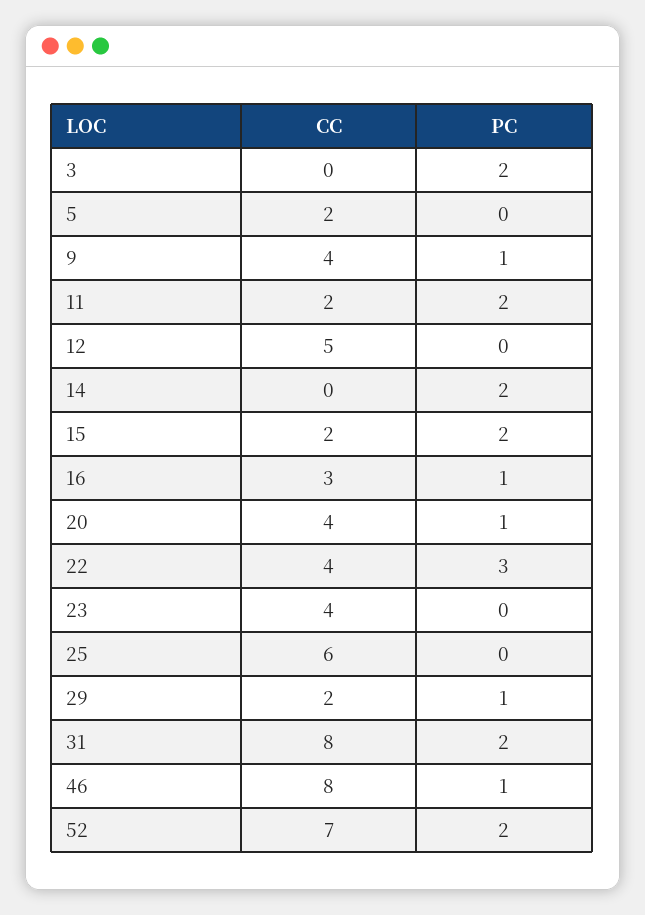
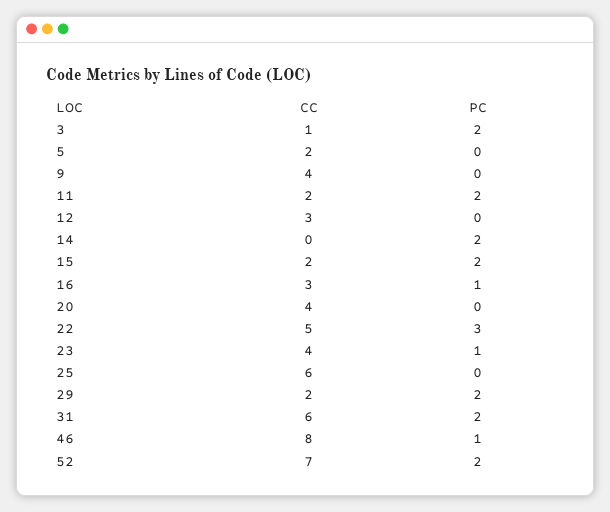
  {
    "CC": {
-     "3": 0,
+     "3": 1,
      "5": 2,
      "9": 4,
      "11": 2,
-     "12": 5,
+     "12": 3,
      "14": 0,
      "15": 2,
      "16": 3,
      "20": 4,
-     "22": 4,
+     "22": 5,
      "23": 4,
      "25": 6,
      "29": 2,
-     "31": 8,
+     "31": 6,
      "46": 8,
      "52": 7
    },
    "PC": {
      "3": 2,
      "5": 0,
-     "9": 1,
+     "9": 0,
      "11": 2,
      "12": 0,
      "14": 2,
      "15": 2,
      "16": 1,
-     "20": 1,
+     "20": 0,
      "22": 3,
-     "23": 0,
+     "23": 1,
      "25": 0,
-     "29": 1,
+     "29": 2,
      "31": 2,
      "46": 1,
      "52": 2
    }
  }

